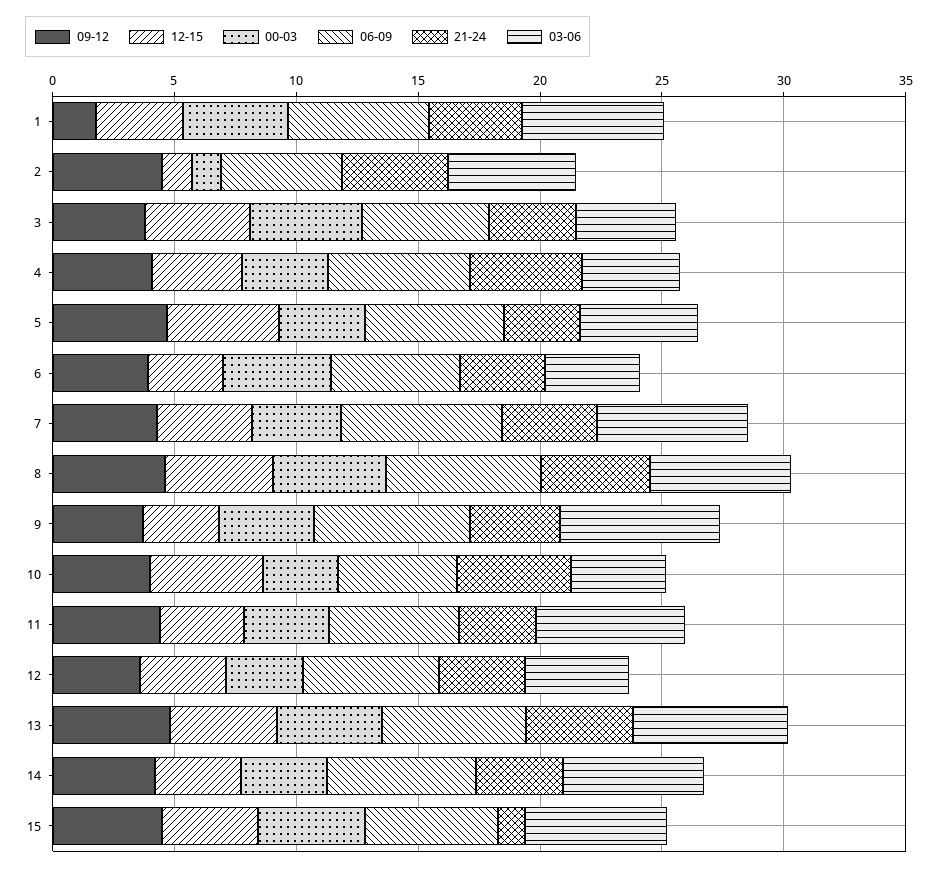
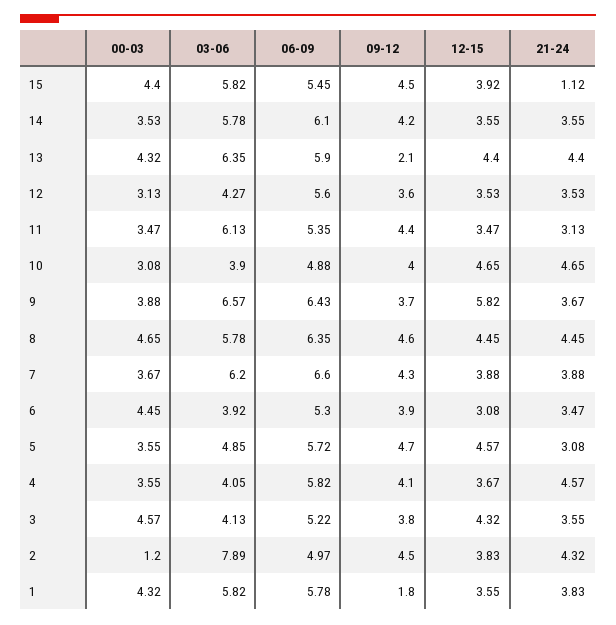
  {
    "09-12": {
      "1": 1.8,
      "2": 4.5,
      "3": 3.8,
      "4": 4.1,
      "5": 4.7,
      "6": 3.9,
      "7": 4.3,
      "8": 4.6,
      "9": 3.7,
      "10": 4,
      "11": 4.4,
      "12": 3.6,
-     "13": 5,
+     "13": 2.1,
      "14": 4.2,
      "15": 4.5
    },
    "12-15": {
      "1": 3.55,
-     "2": 1,
+     "2": 3.83,
      "3": 4.32,
      "4": 3.67,
      "5": 4.57,
      "6": 3.08,
      "7": 3.88,
      "8": 4.45,
-     "9": 3,
+     "9": 5.82,
      "10": 4.65,
      "11": 3.47,
      "12": 3.53,
      "13": 4.4,
      "14": 3.55,
      "15": 3.92
    },
    "00-03": {
      "1": 4.32,
      "2": 1.2,
      "3": 4.57,
      "4": 3.55,
      "5": 3.55,
      "6": 4.45,
      "7": 3.67,
      "8": 4.65,
      "9": 3.88,
      "10": 3.08,
      "11": 3.47,
      "12": 3.13,
      "13": 4.32,
      "14": 3.53,
      "15": 4.4
    },
    "06-09": {
      "1": 5.78,
      "2": 4.97,
      "3": 5.22,
      "4": 5.82,
      "5": 5.72,
      "6": 5.3,
      "7": 6.6,
      "8": 6.35,
      "9": 6.43,
      "10": 4.88,
      "11": 5.35,
      "12": 5.6,
      "13": 5.9,
      "14": 6.1,
      "15": 5.45
    },
    "21-24": {
      "1": 3.83,
      "2": 4.32,
      "3": 3.55,
      "4": 4.57,
      "5": 3.08,
      "6": 3.47,
      "7": 3.88,
      "8": 4.45,
      "9": 3.67,
      "10": 4.65,
      "11": 3.13,
      "12": 3.53,
      "13": 4.4,
      "14": 3.55,
      "15": 1.12
    },
    "03-06": {
      "1": 5.82,
-     "2": 5,
+     "2": 7.89,
      "3": 4.13,
      "4": 4.05,
      "5": 4.85,
      "6": 3.92,
      "7": 6.2,
      "8": 5.78,
      "9": 6.57,
      "10": 3.9,
      "11": 6.13,
      "12": 4.27,
      "13": 6.35,
      "14": 5.78,
      "15": 5.82
    }
  }

